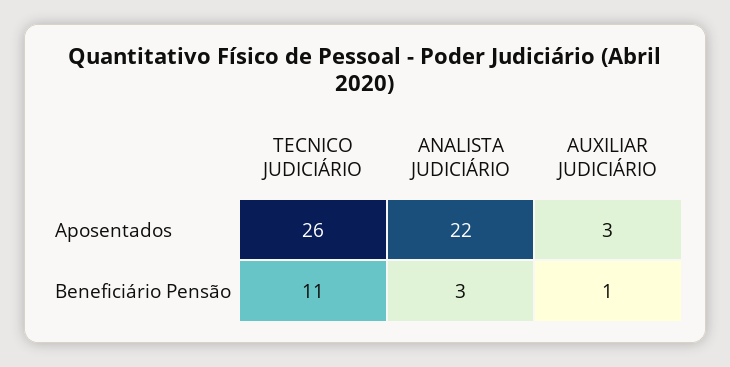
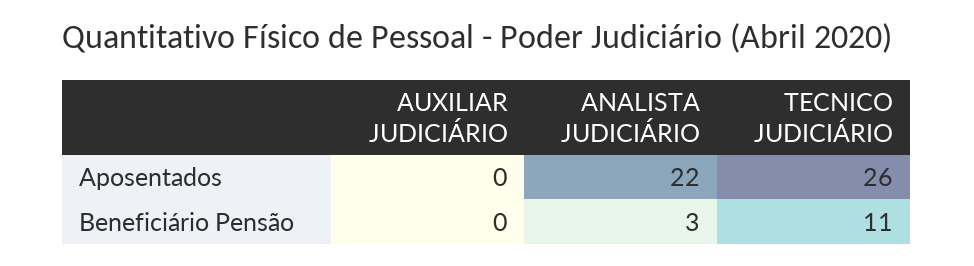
  {
    "TECNICO JUDICIÁRIO": {
      "Aposentados": 26,
      "Beneficiário Pensão": 11
    },
    "ANALISTA JUDICIÁRIO": {
      "Aposentados": 22,
      "Beneficiário Pensão": 3
    },
    "AUXILIAR JUDICIÁRIO": {
-     "Aposentados": 3,
+     "Aposentados": 0,
-     "Beneficiário Pensão": 1
+     "Beneficiário Pensão": 0
    }
  }

